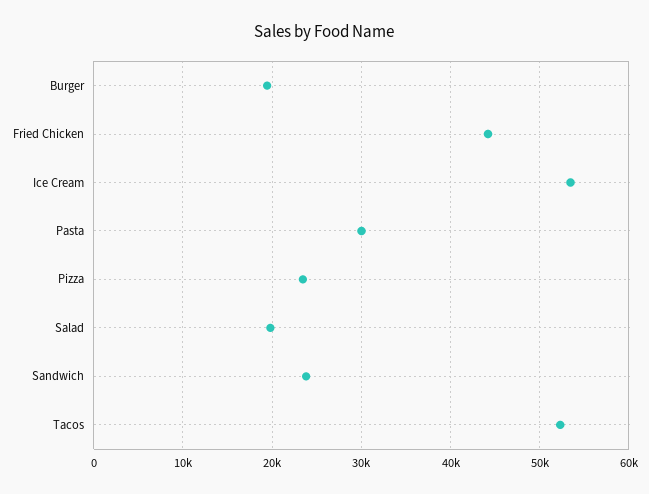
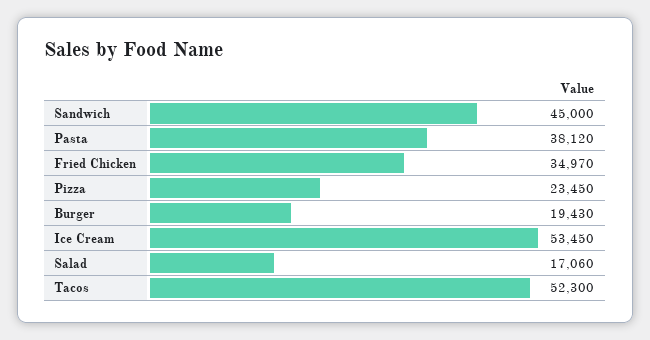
  {
    "Burger": 19430,
-   "Fried Chicken": 44000,
+   "Fried Chicken": 34970,
    "Ice Cream": 53450,
-   "Pasta": 30000,
+   "Pasta": 38120,
    "Pizza": 23450,
-   "Salad": 20000,
+   "Salad": 17060,
-   "Sandwich": 24000,
+   "Sandwich": 45000,
    "Tacos": 52300
  }

